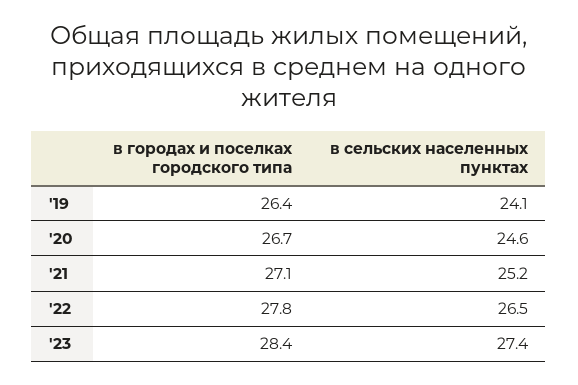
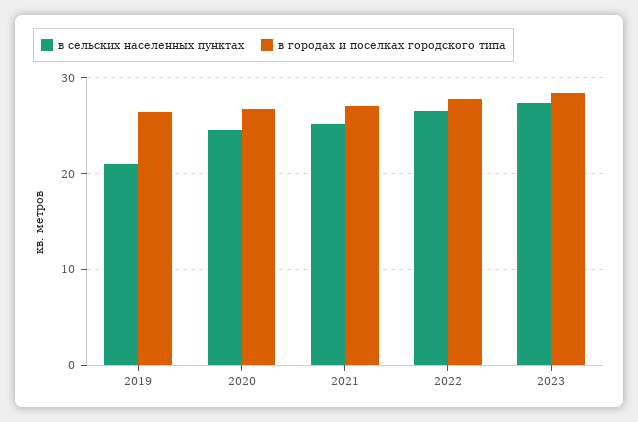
  {
    "в городах и поселках городского типа": {
      "'19": 26.4,
      "'20": 26.7,
      "'21": 27.1,
      "'22": 27.8,
      "'23": 28.4
    },
    "в сельских населенных пунктах": {
-     "'19": 24.1,
+     "'19": 21,
      "'20": 24.6,
      "'21": 25.2,
      "'22": 26.5,
      "'23": 27.4
    }
  }

